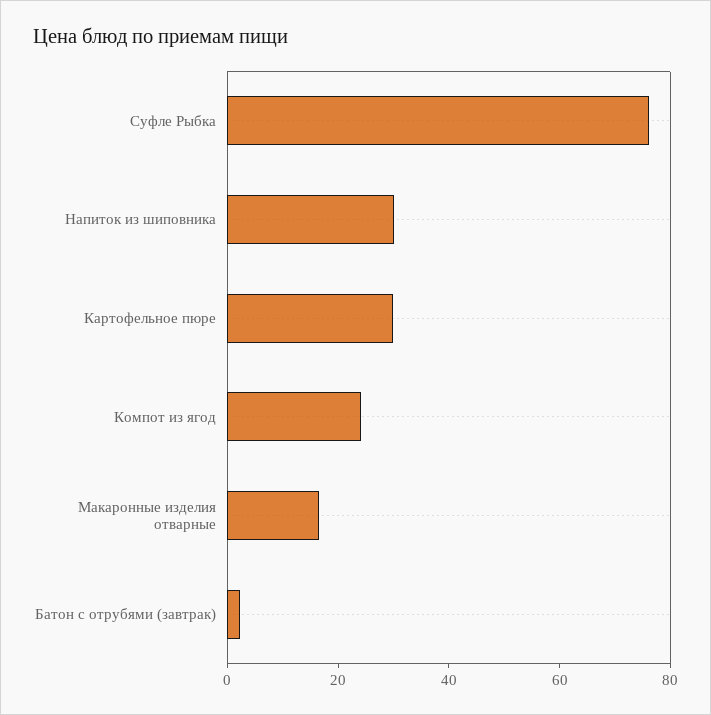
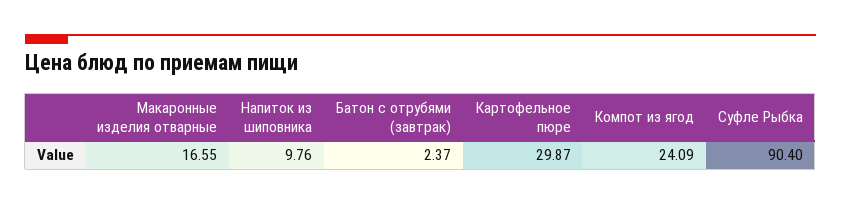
  {
-   "Суфле Рыбка": 75,
+   "Суфле Рыбка": 90.4,
-   "Напиток из шиповника": 30,
+   "Напиток из шиповника": 9.76,
    "Картофельное пюре": 29.87,
    "Компот из ягод": 24.09,
    "Макаронные изделия отварные": 16.55,
    "Батон с отрубями (завтрак)": 2.37
  }

